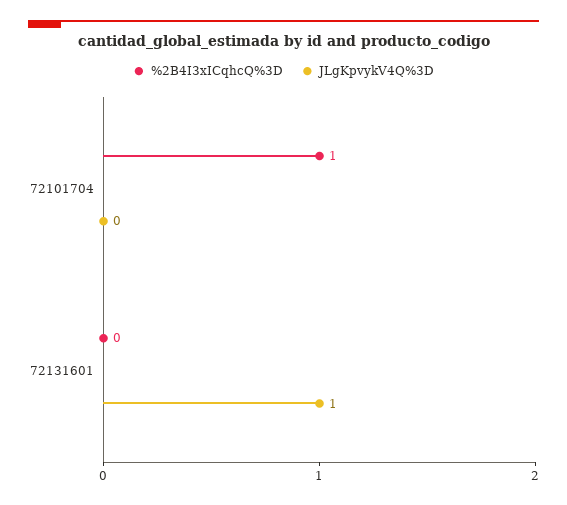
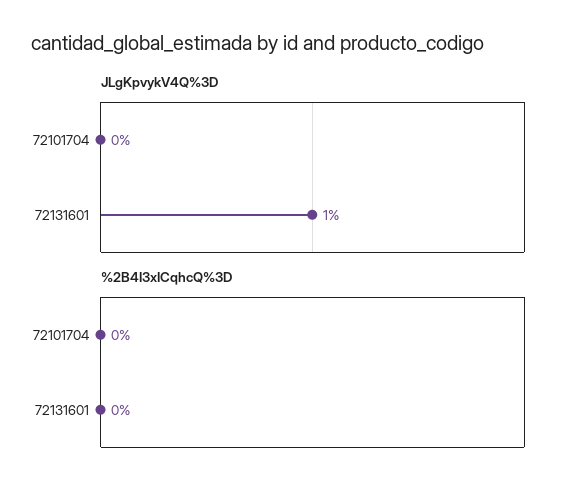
  {
    "%2B4I3xICqhcQ%3D": {
-     "72101704": 1,
+     "72101704": 0,
      "72131601": 0
    },
    "JLgKpvykV4Q%3D": {
      "72101704": 0,
      "72131601": 1
    }
  }

